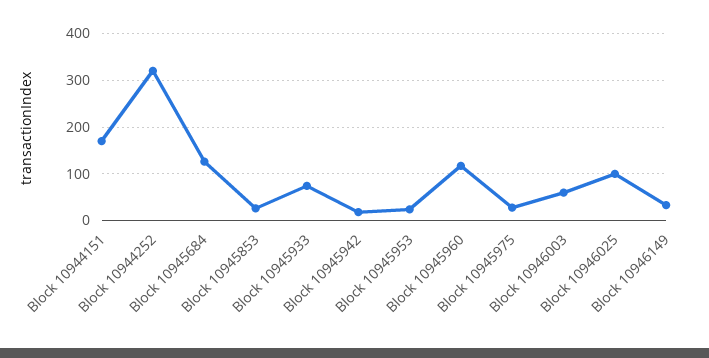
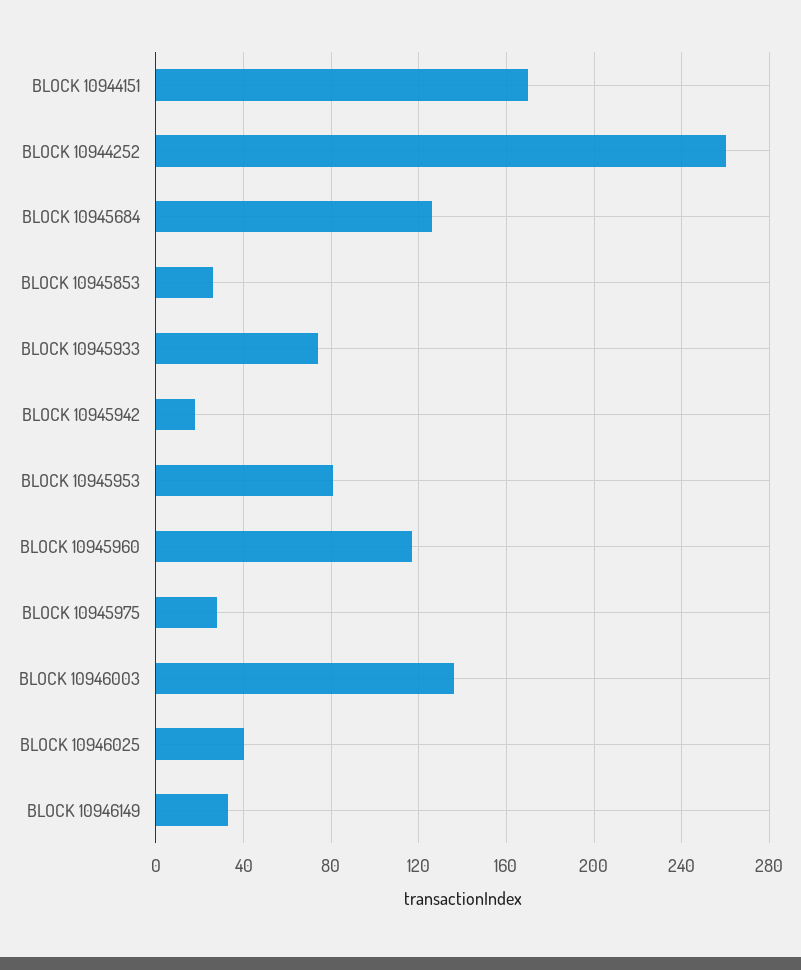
  {
    "Block 10944151": 170,
-   "Block 10944252": 320,
+   "Block 10944252": 260,
    "Block 10945684": 125,
    "Block 10945853": 25,
    "Block 10945933": 75,
    "Block 10945942": 20,
-   "Block 10945953": 20,
+   "Block 10945953": 80,
    "Block 10945960": 115,
    "Block 10945975": 30,
-   "Block 10946003": 60,
+   "Block 10946003": 135,
-   "Block 10946025": 100,
+   "Block 10946025": 40,
    "Block 10946149": 35
  }

